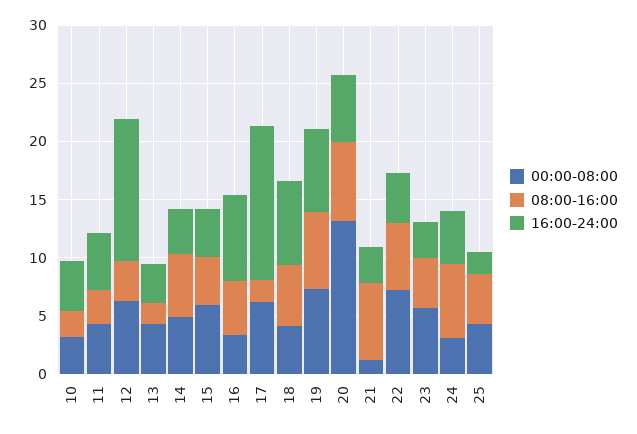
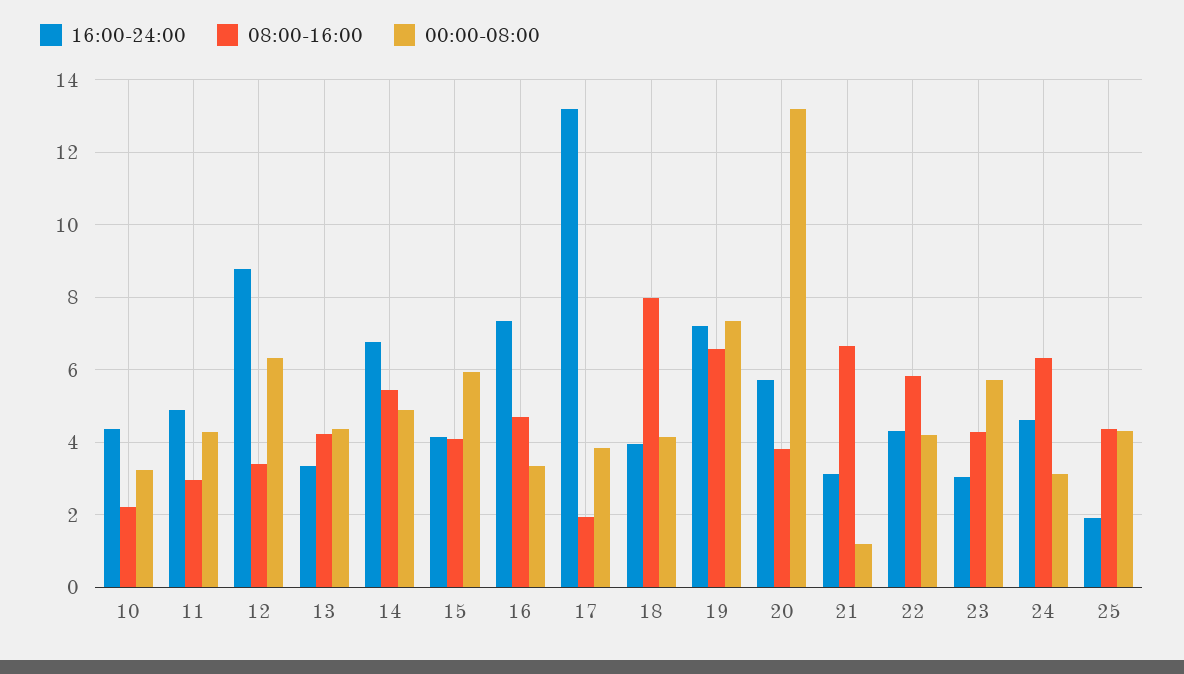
  {
    "00:00-08:00": {
      "10": 3.2,
      "11": 4.2,
      "12": 6.4,
      "13": 4.4,
      "14": 5,
      "15": 6,
      "16": 3.4,
-     "17": 6,
+     "17": 3.8,
      "18": 4.2,
      "19": 7.4,
      "20": 13.2,
      "21": 1.2,
-     "22": 7,
+     "22": 4.2,
      "23": 5.8,
      "24": 3.2,
      "25": 4.4
    },
    "08:00-16:00": {
      "10": 2.2,
      "11": 3,
      "12": 3.4,
-     "13": 2,
+     "13": 4.2,
      "14": 5.4,
      "15": 4.2,
      "16": 4.8,
      "17": 2,
-     "18": 5,
+     "18": 8,
      "19": 6.6,
-     "20": 7,
+     "20": 3.8,
      "21": 6.6,
      "22": 5.8,
      "23": 4.2,
      "24": 6.4,
      "25": 4.4
    },
    "16:00-24:00": {
      "10": 4.4,
      "11": 5,
-     "12": 12,
+     "12": 8.8,
      "13": 3.4,
-     "14": 4,
+     "14": 6.8,
      "15": 4.2,
      "16": 7.4,
      "17": 13.2,
-     "18": 7,
+     "18": 4,
      "19": 7.2,
      "20": 5.8,
      "21": 3.2,
      "22": 4.4,
      "23": 3,
      "24": 4.6,
      "25": 2
    }
  }

